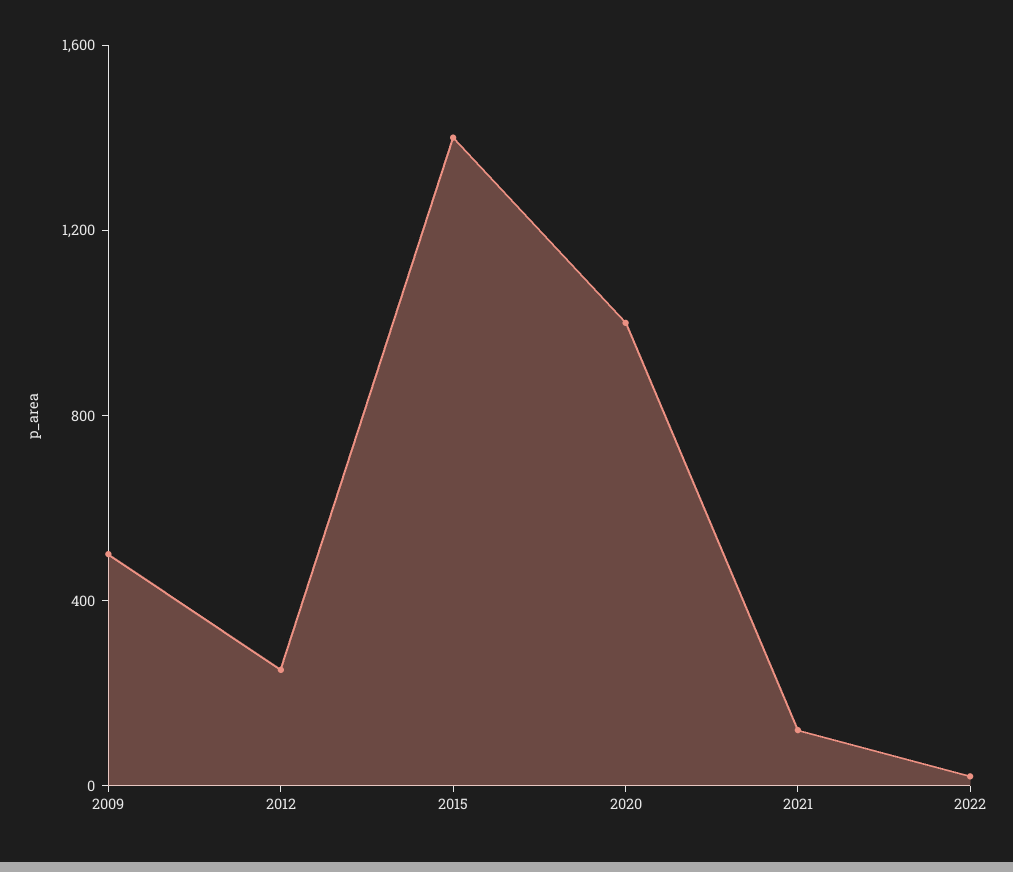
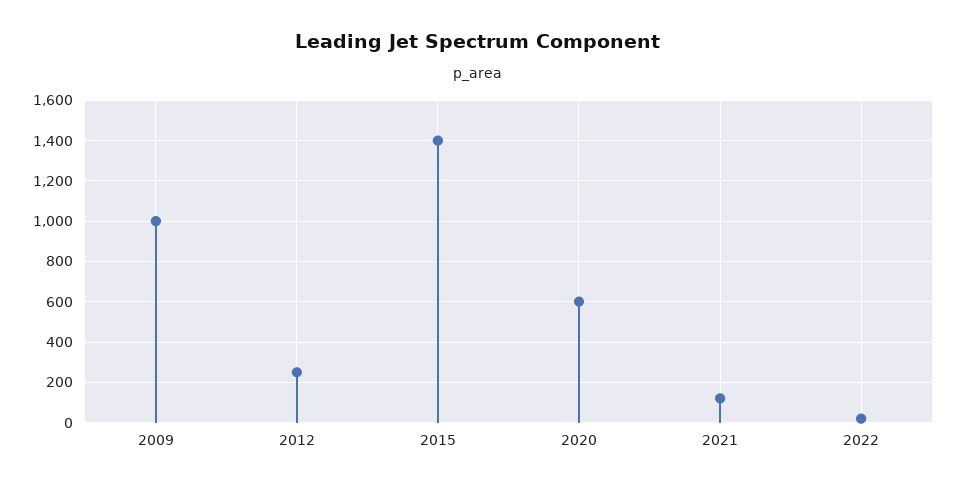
  {
-   "2009": 500,
+   "2009": 1000,
    "2012": 250,
    "2015": 1400,
-   "2020": 1000,
+   "2020": 600,
    "2021": 100,
    "2022": 0
  }

